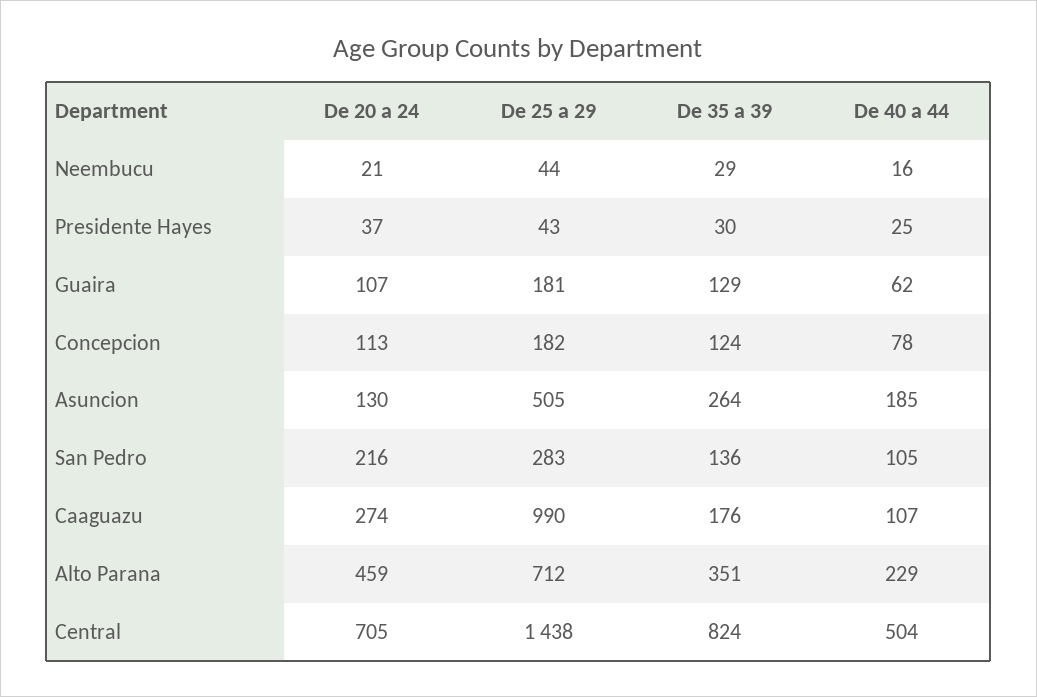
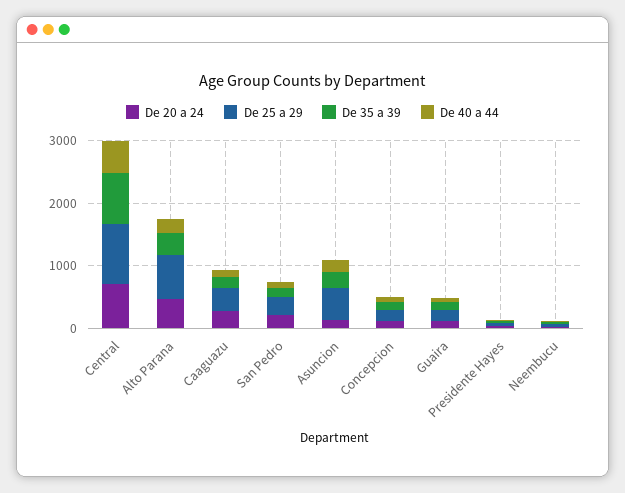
  {
    "De 20 a 24": {
      "Neembucu": 21,
      "Presidente Hayes": 37,
      "Guaira": 107,
      "Concepcion": 113,
      "Asuncion": 130,
      "San Pedro": 216,
      "Caaguazu": 274,
      "Alto Parana": 459,
      "Central": 705
    },
    "De 25 a 29": {
      "Neembucu": 44,
      "Presidente Hayes": 43,
      "Guaira": 181,
      "Concepcion": 182,
      "Asuncion": 505,
      "San Pedro": 283,
-     "Caaguazu": 990,
+     "Caaguazu": 400,
      "Alto Parana": 712,
-     "Central": 1438
+     "Central": 1000
    },
    "De 35 a 39": {
      "Neembucu": 29,
      "Presidente Hayes": 30,
      "Guaira": 129,
      "Concepcion": 124,
      "Asuncion": 264,
      "San Pedro": 136,
      "Caaguazu": 176,
      "Alto Parana": 351,
      "Central": 824
    },
    "De 40 a 44": {
      "Neembucu": 16,
      "Presidente Hayes": 25,
      "Guaira": 62,
      "Concepcion": 78,
      "Asuncion": 185,
      "San Pedro": 105,
      "Caaguazu": 107,
      "Alto Parana": 229,
      "Central": 504
    }
  }

